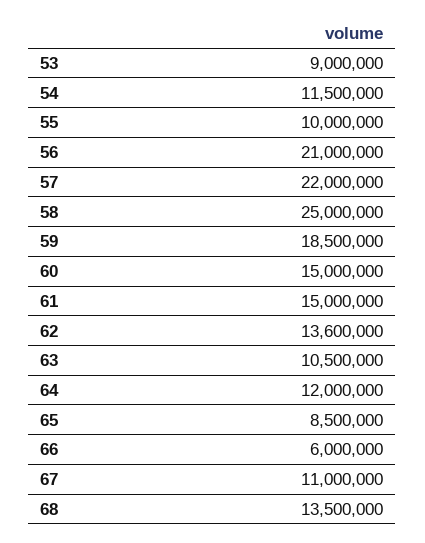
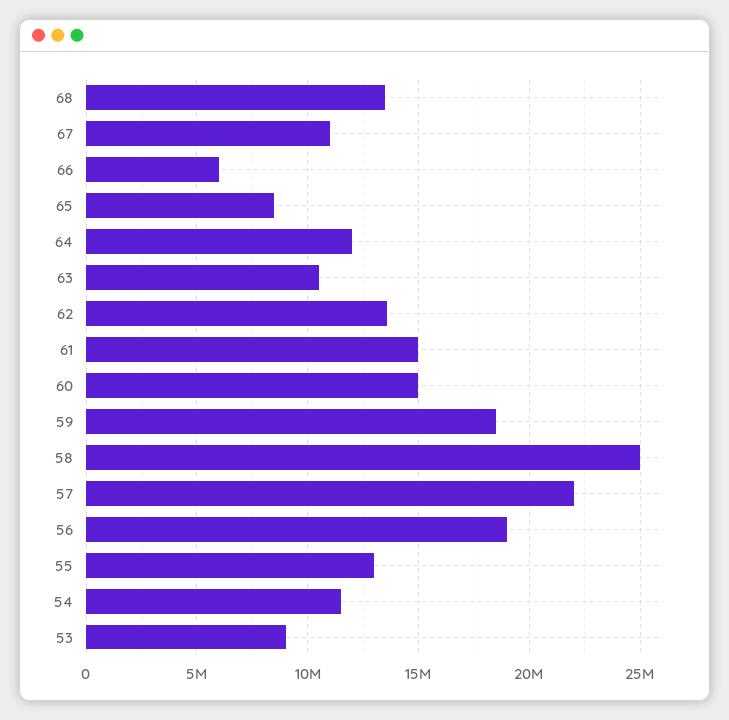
  {
    "53": 9000000,
    "54": 11500000,
-   "55": 10000000,
+   "55": 13000000,
-   "56": 21000000,
+   "56": 19000000,
    "57": 22000000,
    "58": 25000000,
    "59": 18500000,
    "60": 15000000,
    "61": 15000000,
    "62": 13600000,
    "63": 10500000,
    "64": 12000000,
    "65": 8500000,
    "66": 6000000,
    "67": 11000000,
    "68": 13500000
  }

